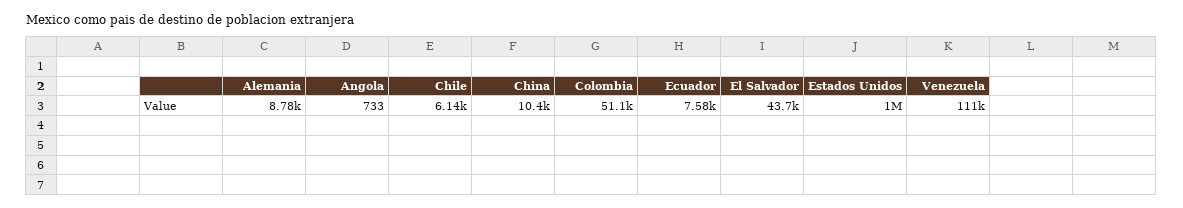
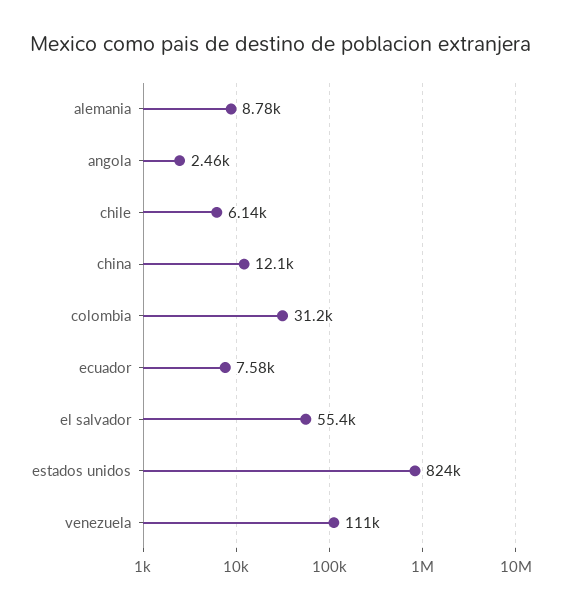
  {
    "Alemania": 8780,
-   "Angola": 733,
+   "Angola": 2460,
    "Chile": 6140,
-   "China": 10400,
+   "China": 12100,
-   "Colombia": 51100,
+   "Colombia": 31200,
    "Ecuador": 7580,
-   "El Salvador": 43700,
+   "El Salvador": 55400,
-   "Estados Unidos": 1000000,
+   "Estados Unidos": 824000,
    "Venezuela": 111000
  }

